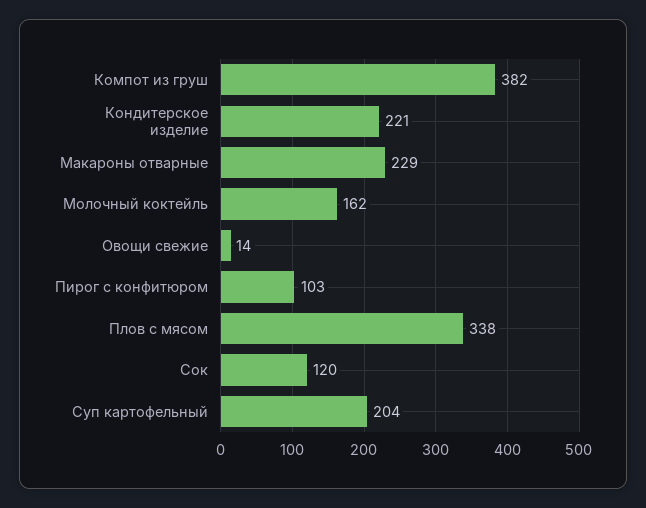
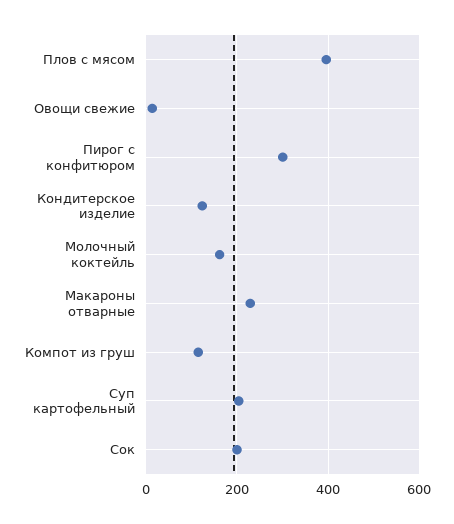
  {
-   "Компот из груш": 382,
+   "Компот из груш": 120,
-   "Кондитерское изделие": 221,
+   "Кондитерское изделие": 120,
    "Макароны отварные": 229,
    "Молочный коктейль": 162,
    "Овощи свежие": 14,
-   "Пирог с конфитюром": 103,
+   "Пирог с конфитюром": 300,
-   "Плов с мясом": 338,
+   "Плов с мясом": 400,
-   "Сок": 120,
+   "Сок": 200,
    "Суп картофельный": 204
  }

